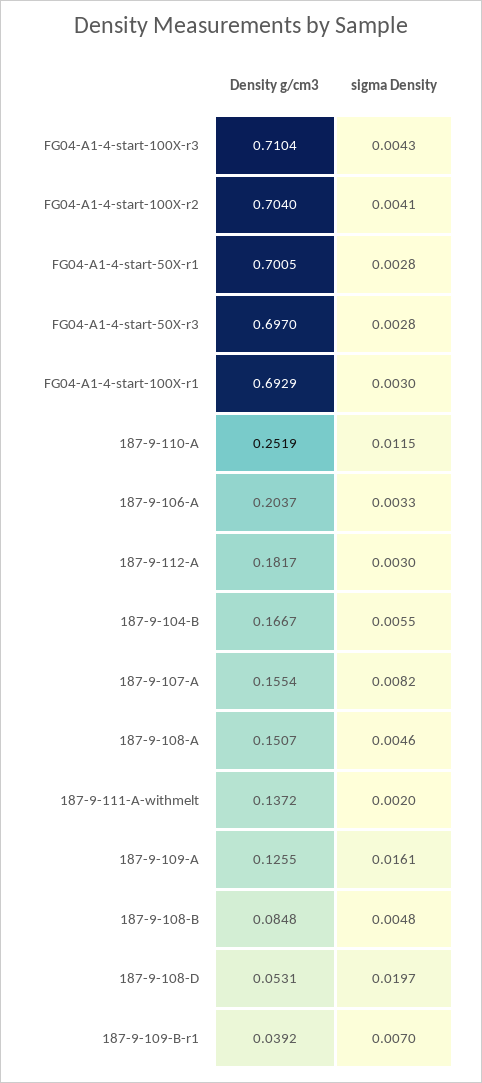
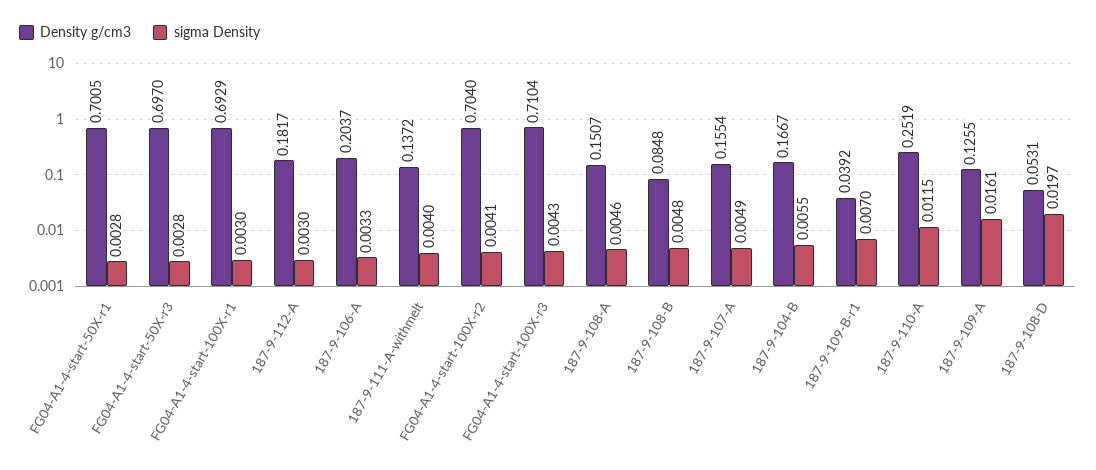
  {
    "Density g/cm3": {
      "FG04-A1-4-start-100X-r3": 0.7104,
      "FG04-A1-4-start-100X-r2": 0.704,
      "FG04-A1-4-start-50X-r1": 0.7005,
      "FG04-A1-4-start-50X-r3": 0.697,
      "FG04-A1-4-start-100X-r1": 0.6929,
      "187-9-110-A": 0.2519,
      "187-9-106-A": 0.2037,
      "187-9-112-A": 0.1817,
      "187-9-104-B": 0.1667,
      "187-9-107-A": 0.1554,
      "187-9-108-A": 0.1507,
      "187-9-111-A-withmelt": 0.1372,
      "187-9-109-A": 0.1255,
      "187-9-108-B": 0.0848,
      "187-9-108-D": 0.0531,
      "187-9-109-B-r1": 0.0392
    },
    "sigma Density": {
      "FG04-A1-4-start-100X-r3": 0.0043,
      "FG04-A1-4-start-100X-r2": 0.0041,
      "FG04-A1-4-start-50X-r1": 0.0028,
      "FG04-A1-4-start-50X-r3": 0.0028,
      "FG04-A1-4-start-100X-r1": 0.003,
      "187-9-110-A": 0.0115,
      "187-9-106-A": 0.0033,
      "187-9-112-A": 0.003,
      "187-9-104-B": 0.0055,
-     "187-9-107-A": 0.0082,
+     "187-9-107-A": 0.0049,
      "187-9-108-A": 0.0046,
-     "187-9-111-A-withmelt": 0.002,
+     "187-9-111-A-withmelt": 0.004,
      "187-9-109-A": 0.0161,
      "187-9-108-B": 0.0048,
      "187-9-108-D": 0.0197,
      "187-9-109-B-r1": 0.007
    }
  }

